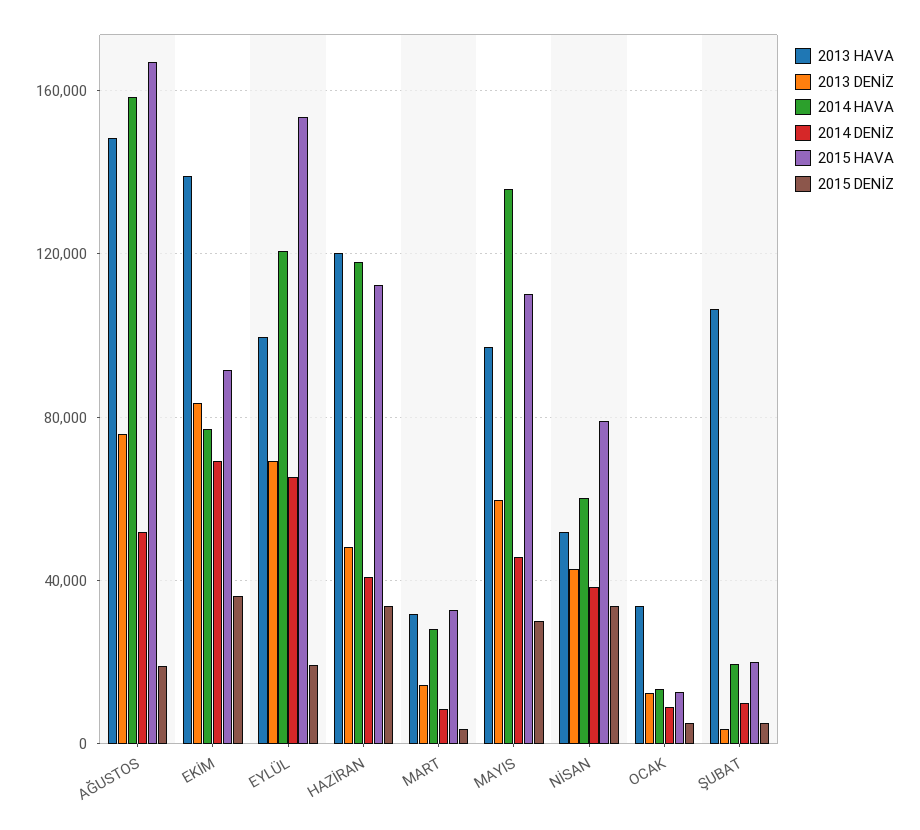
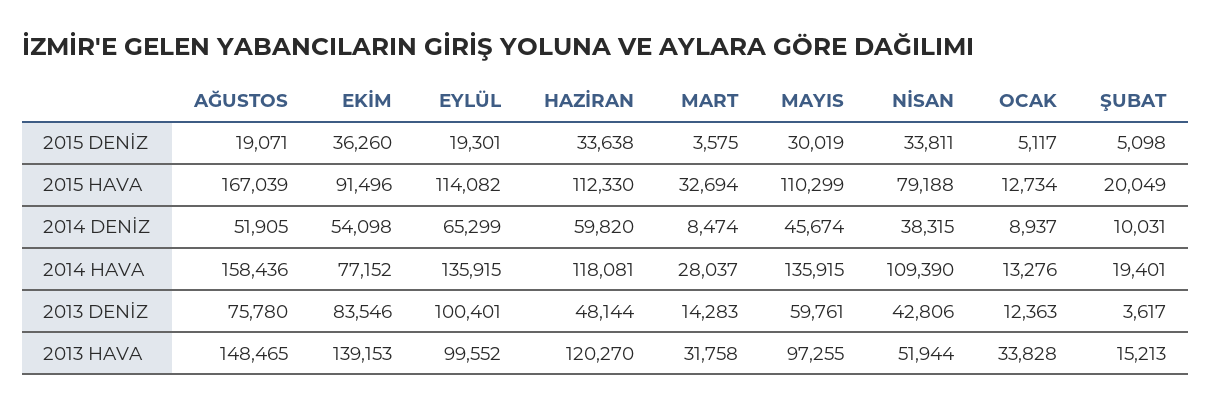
  {
    "2013 HAVA": {
      "AĞUSTOS": 148465,
      "EKİM": 139153,
      "EYLÜL": 99552,
      "HAZİRAN": 120270,
      "MART": 31758,
      "MAYIS": 97255,
      "NİSAN": 51944,
      "OCAK": 33828,
-     "ŞUBAT": 105000
+     "ŞUBAT": 15213
    },
    "2013 DENİZ": {
      "AĞUSTOS": 75780,
      "EKİM": 83546,
-     "EYLÜL": 70000,
+     "EYLÜL": 100401,
      "HAZİRAN": 48144,
      "MART": 14283,
      "MAYIS": 59761,
      "NİSAN": 42806,
      "OCAK": 12363,
      "ŞUBAT": 3617
    },
    "2014 HAVA": {
      "AĞUSTOS": 158436,
      "EKİM": 77152,
-     "EYLÜL": 120000,
+     "EYLÜL": 135915,
      "HAZİRAN": 118081,
      "MART": 28037,
      "MAYIS": 135915,
-     "NİSAN": 60000,
+     "NİSAN": 109390,
      "OCAK": 13276,
      "ŞUBAT": 19401
    },
    "2014 DENİZ": {
      "AĞUSTOS": 51905,
-     "EKİM": 70000,
+     "EKİM": 54098,
      "EYLÜL": 65299,
-     "HAZİRAN": 40000,
+     "HAZİRAN": 59820,
      "MART": 8474,
      "MAYIS": 45674,
      "NİSAN": 38315,
      "OCAK": 8937,
      "ŞUBAT": 10031
    },
    "2015 HAVA": {
      "AĞUSTOS": 167039,
      "EKİM": 91496,
-     "EYLÜL": 155000,
+     "EYLÜL": 114082,
      "HAZİRAN": 112330,
      "MART": 32694,
      "MAYIS": 110299,
      "NİSAN": 79188,
      "OCAK": 12734,
      "ŞUBAT": 20049
    },
    "2015 DENİZ": {
      "AĞUSTOS": 19071,
      "EKİM": 36260,
      "EYLÜL": 19301,
      "HAZİRAN": 33638,
      "MART": 3575,
      "MAYIS": 30019,
      "NİSAN": 33811,
      "OCAK": 5117,
      "ŞUBAT": 5098
    }
  }

